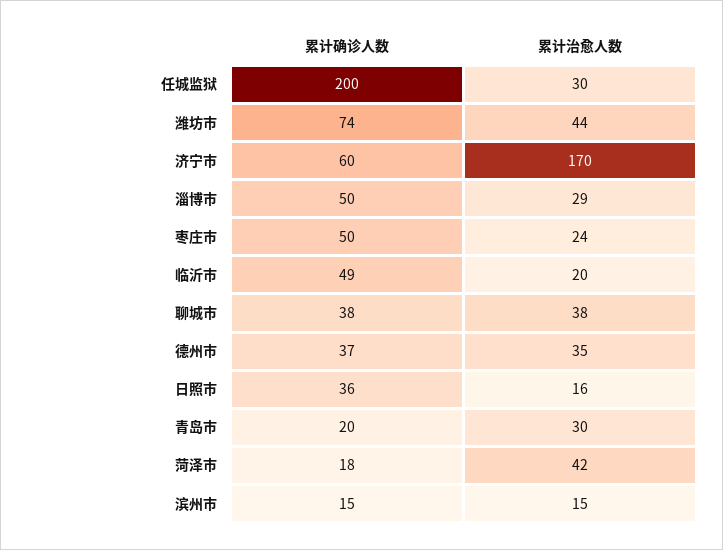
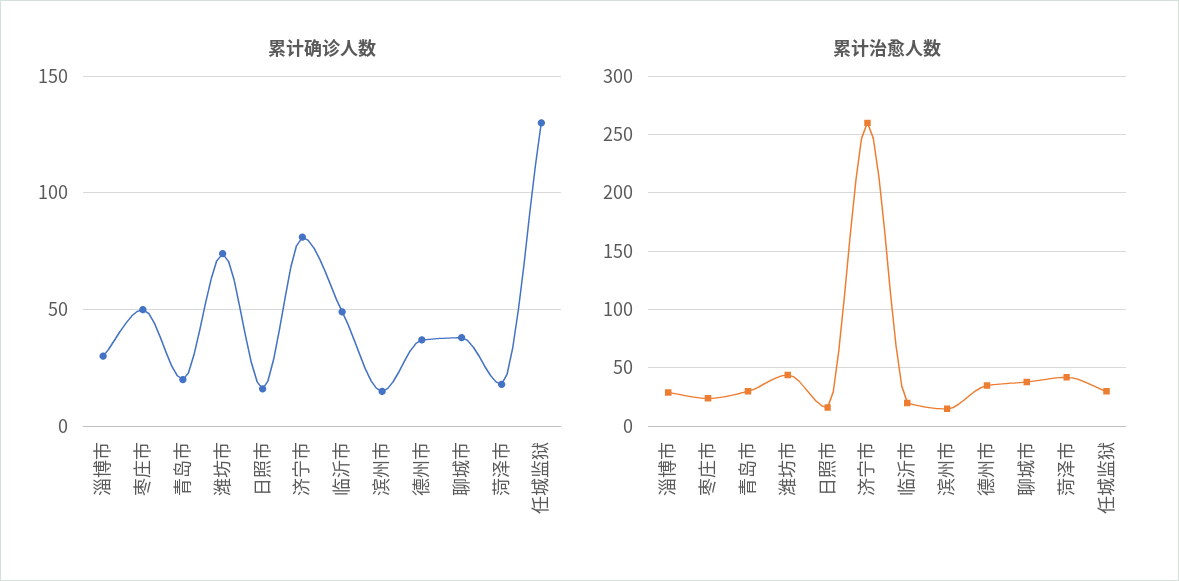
  {
    "累计确诊人数": {
-     "任城监狱": 200,
+     "任城监狱": 130,
      "潍坊市": 74,
-     "济宁市": 60,
+     "济宁市": 80,
-     "淄博市": 50,
+     "淄博市": 30,
      "枣庄市": 50,
      "临沂市": 49,
      "聊城市": 38,
      "德州市": 37,
-     "日照市": 36,
+     "日照市": 15,
      "青岛市": 20,
      "菏泽市": 18,
      "滨州市": 15
    },
    "累计治愈人数": {
      "任城监狱": 30,
      "潍坊市": 44,
-     "济宁市": 170,
+     "济宁市": 260,
      "淄博市": 29,
      "枣庄市": 24,
      "临沂市": 20,
      "聊城市": 38,
      "德州市": 35,
      "日照市": 16,
      "青岛市": 30,
      "菏泽市": 42,
      "滨州市": 15
    }
  }

